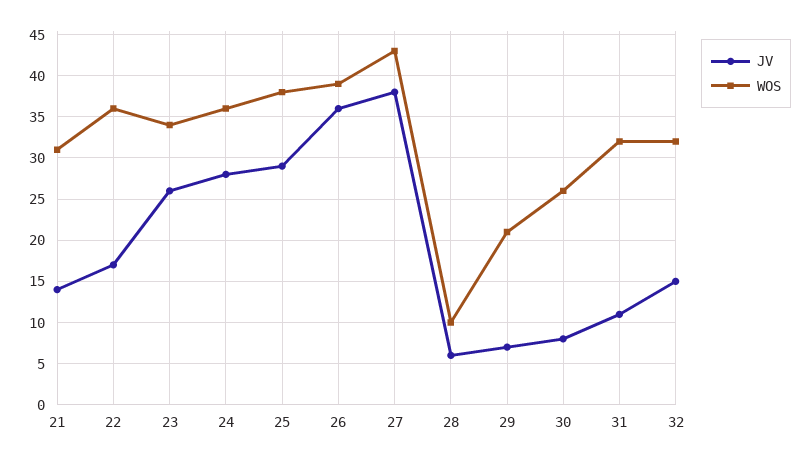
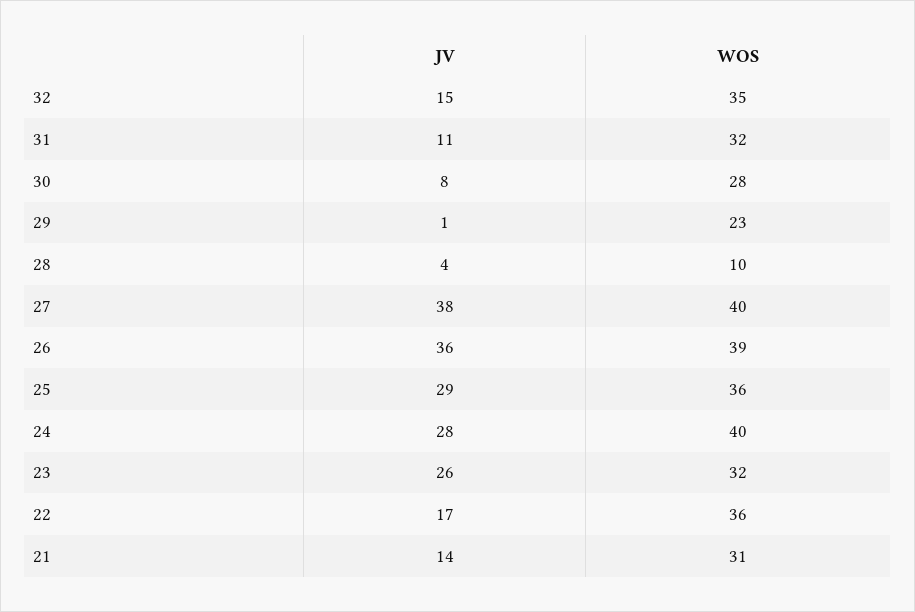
  {
    "JV": {
      "21": 14,
      "22": 17,
      "23": 26,
      "24": 28,
      "25": 29,
      "26": 36,
      "27": 38,
-     "28": 6,
+     "28": 4,
-     "29": 7,
+     "29": 1,
      "30": 8,
      "31": 11,
      "32": 15
    },
    "WOS": {
      "21": 31,
      "22": 36,
-     "23": 34,
+     "23": 32,
-     "24": 36,
+     "24": 40,
-     "25": 38,
+     "25": 36,
      "26": 39,
-     "27": 43,
+     "27": 40,
      "28": 10,
-     "29": 21,
+     "29": 23,
-     "30": 26,
+     "30": 28,
      "31": 32,
-     "32": 32
+     "32": 35
    }
  }

